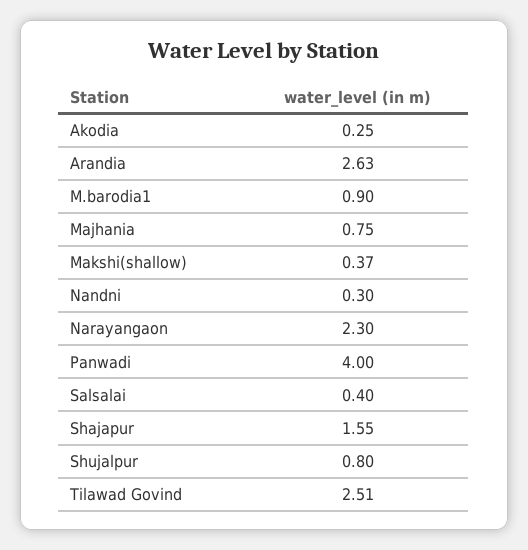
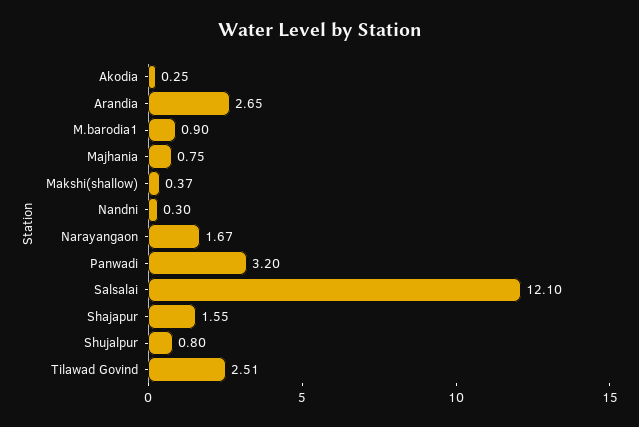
  {
    "Akodia": 0.25,
-   "Arandia": 2.63,
+   "Arandia": 2.65,
    "M.barodia1": 0.9,
    "Majhania": 0.75,
    "Makshi(shallow)": 0.37,
    "Nandni": 0.3,
-   "Narayangaon": 2.3,
+   "Narayangaon": 1.67,
-   "Panwadi": 4,
+   "Panwadi": 3.2,
-   "Salsalai": 0.4,
+   "Salsalai": 12.1,
    "Shajapur": 1.55,
    "Shujalpur": 0.8,
    "Tilawad Govind": 2.51
  }

